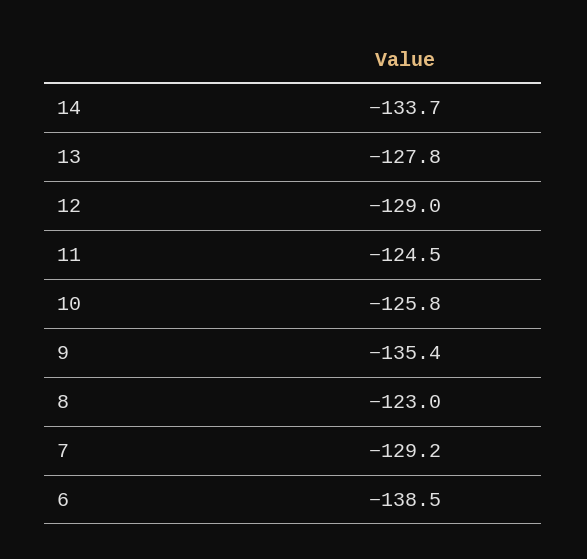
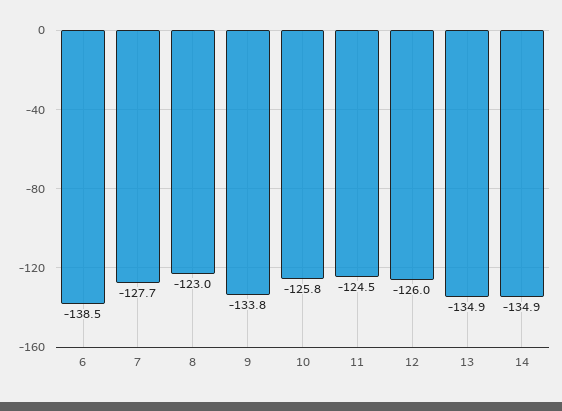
  {
-   "14": -133.7,
+   "14": -134.9,
-   "13": -127.8,
+   "13": -134.9,
-   "12": -129,
+   "12": -126,
    "11": -124.5,
    "10": -125.8,
-   "9": -135.4,
+   "9": -133.8,
    "8": -123,
-   "7": -129.2,
+   "7": -127.7,
    "6": -138.5
  }

